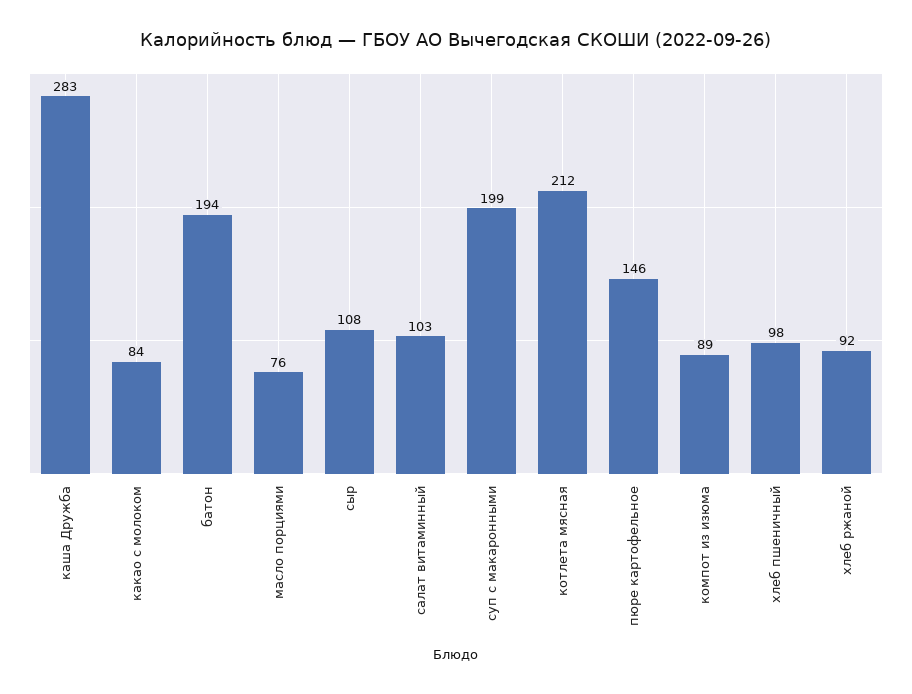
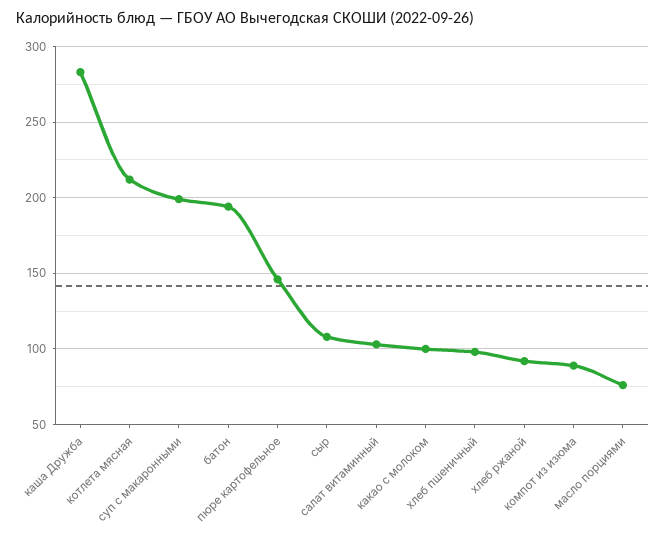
  {
    "каша Дружба": 283,
-   "какао с молоком": 84,
+   "какао с молоком": 100,
    "батон": 194,
    "масло порциями": 76,
    "сыр": 108,
    "салат витаминный": 103,
    "суп с макаронными": 199,
    "котлета мясная": 212,
    "пюре картофельное": 146,
    "компот из изюма": 89,
    "хлеб пшеничный": 98,
    "хлеб ржаной": 92
  }

